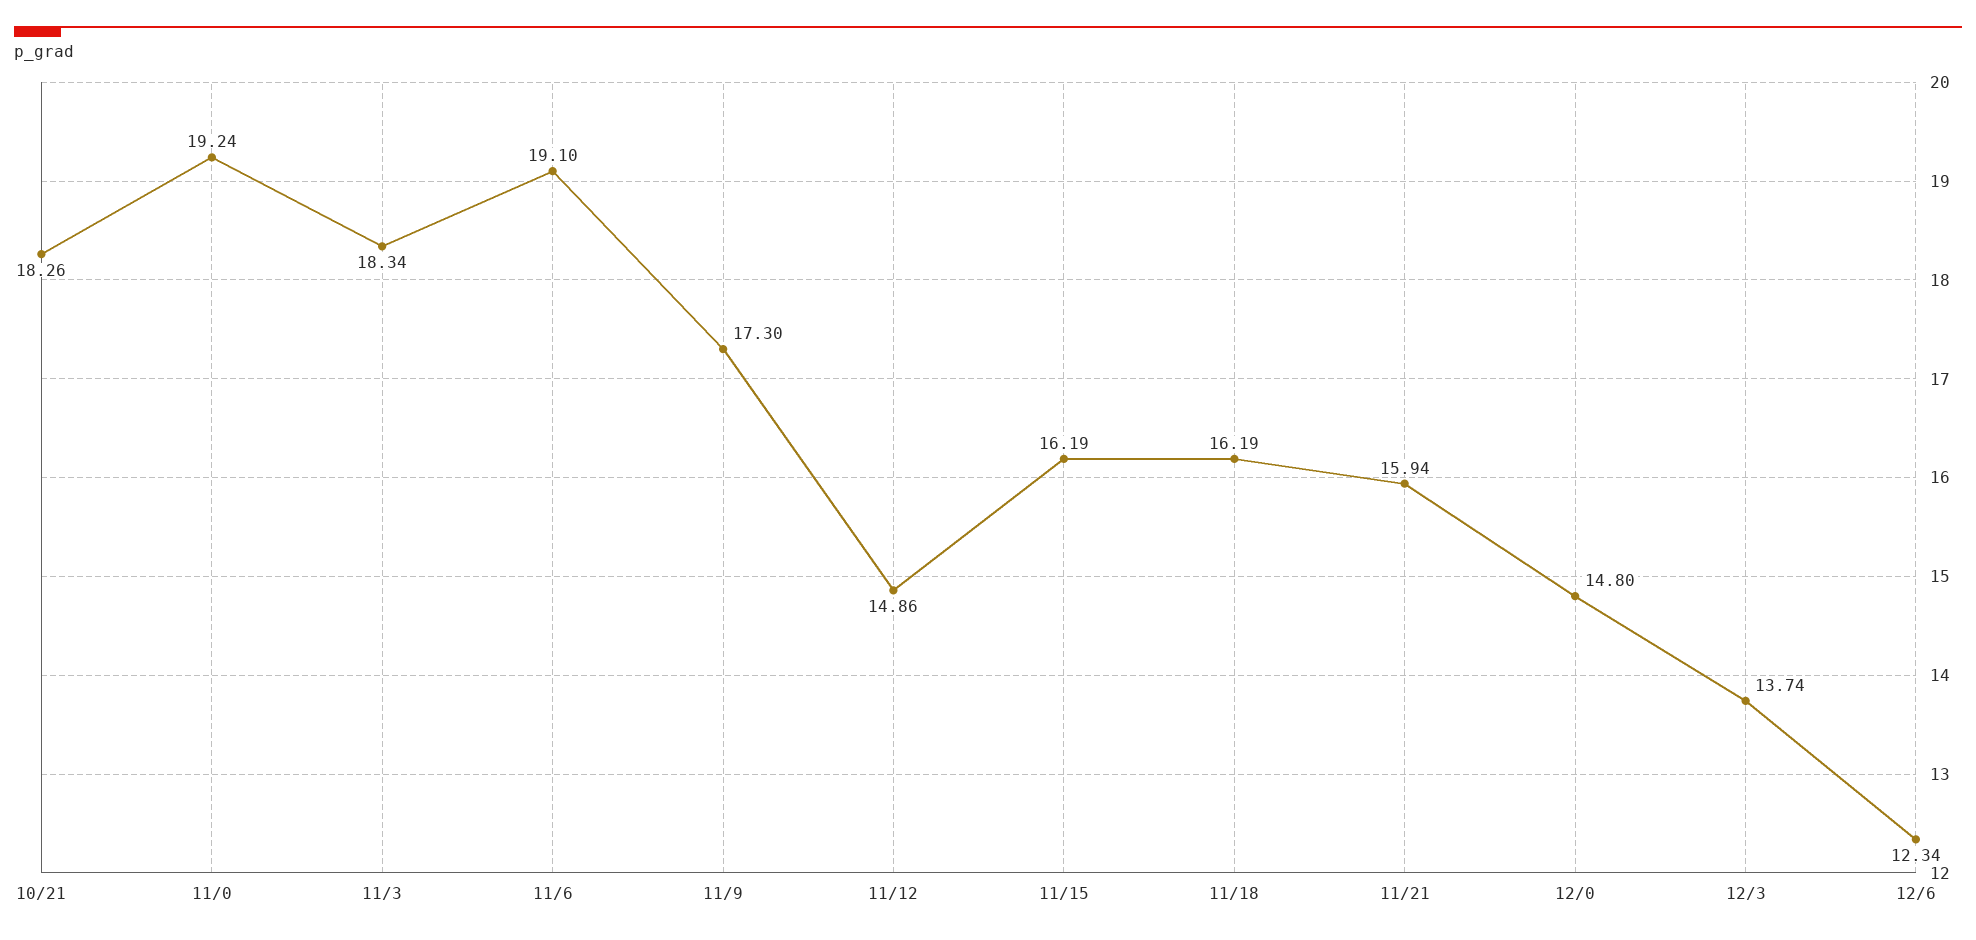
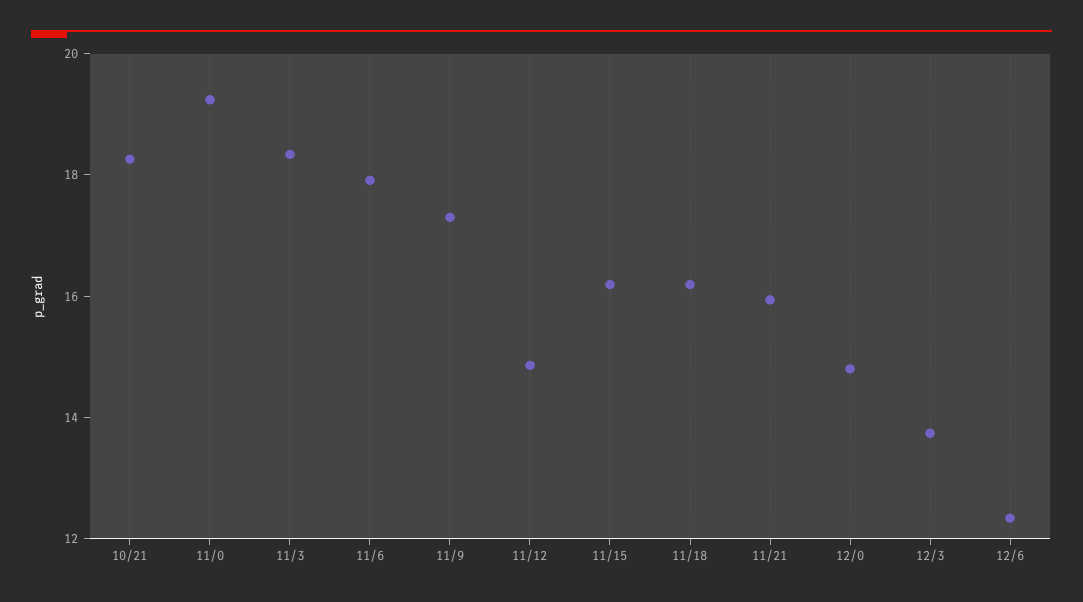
  {
    "10/21": 18.26,
    "11/0": 19.24,
    "11/3": 18.34,
-   "11/6": 19.1,
+   "11/6": 18,
    "11/9": 17.3,
    "11/12": 14.86,
    "11/15": 16.19,
    "11/18": 16.19,
    "11/21": 15.94,
    "12/0": 14.8,
    "12/3": 13.74,
    "12/6": 12.34
  }

